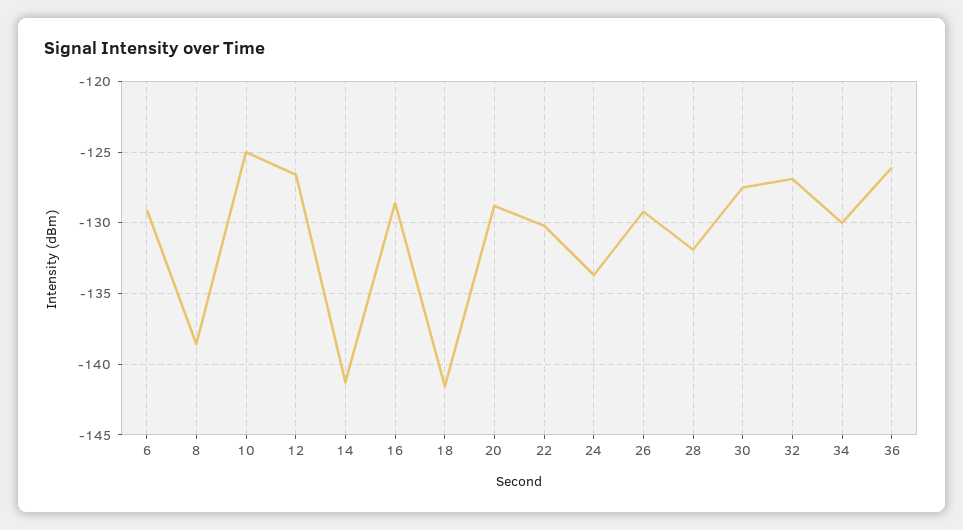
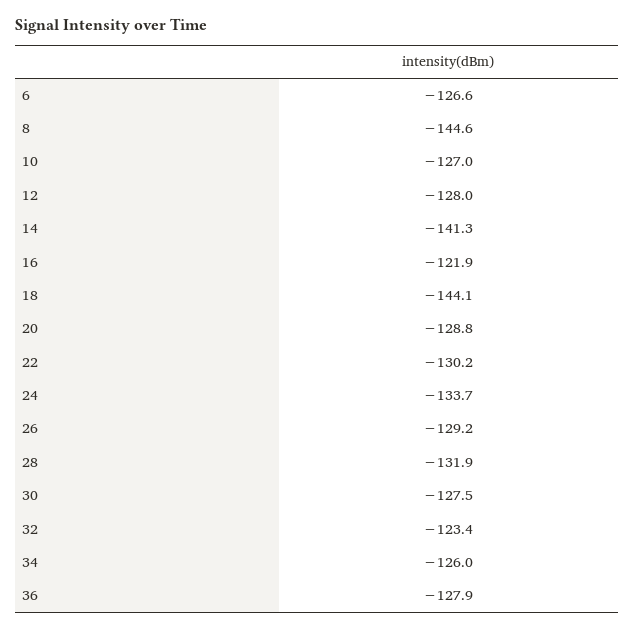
  {
-   "6": -129,
+   "6": -126.6,
-   "8": -138.5,
+   "8": -144.6,
-   "10": -125,
+   "10": -127,
-   "12": -126.5,
+   "12": -128,
    "14": -141.3,
-   "16": -128.5,
+   "16": -121.9,
-   "18": -141.5,
+   "18": -144.1,
    "20": -128.8,
    "22": -130.2,
    "24": -133.7,
    "26": -129.2,
    "28": -131.9,
    "30": -127.5,
-   "32": -127,
+   "32": -123.4,
-   "34": -130,
+   "34": -126,
-   "36": -126
+   "36": -127.9
  }

